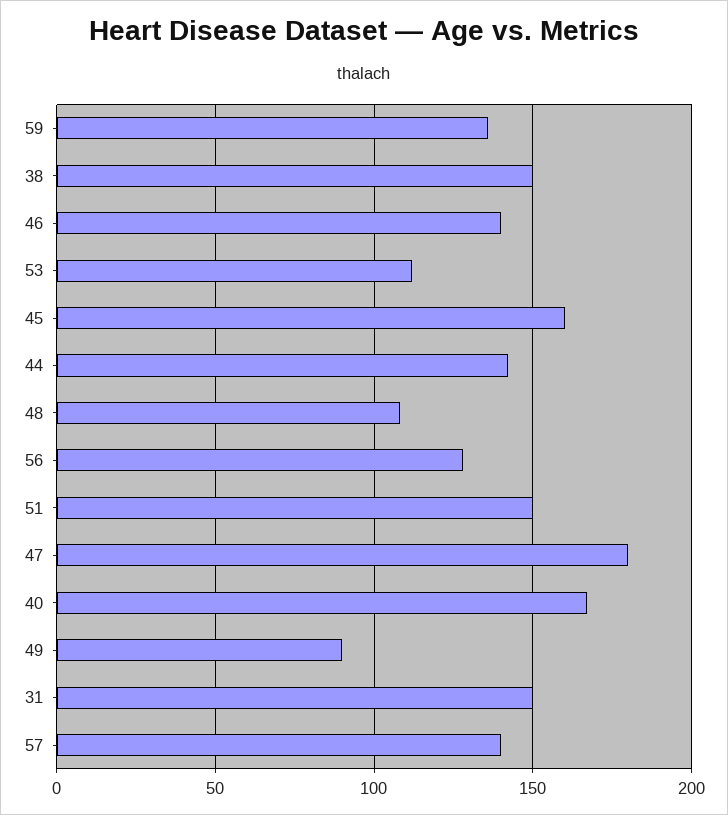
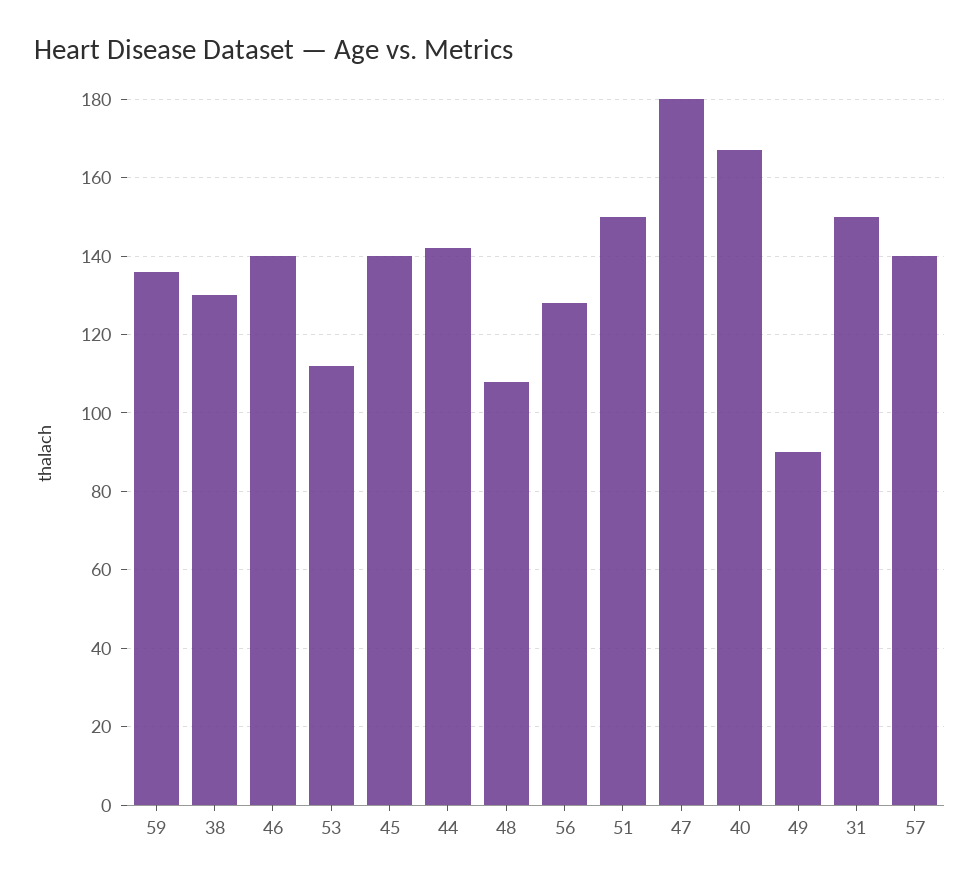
  {
    "59": 135,
-   "38": 150,
+   "38": 130,
    "46": 140,
    "53": 110,
-   "45": 160,
+   "45": 140,
    "44": 140,
    "48": 110,
    "56": 130,
    "51": 150,
    "47": 180,
    "40": 165,
    "49": 90,
    "31": 150,
    "57": 140
  }

